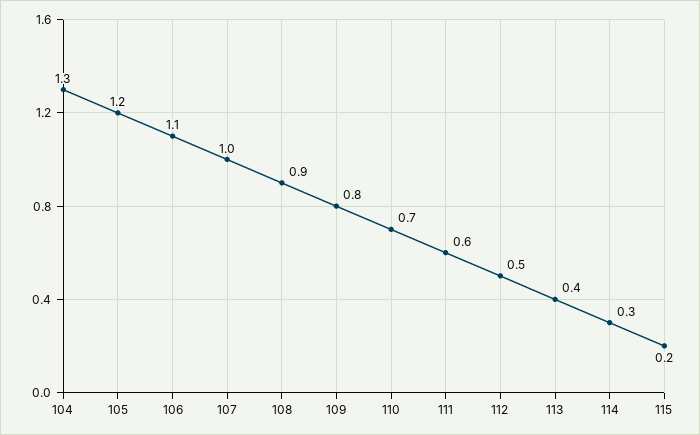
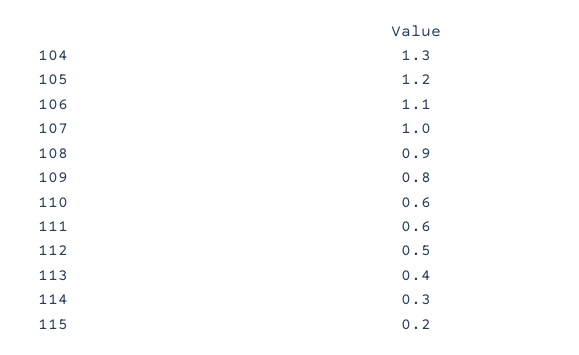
  {
    "104": 1.3,
    "105": 1.2,
    "106": 1.1,
    "107": 1,
    "108": 0.9,
    "109": 0.8,
-   "110": 0.7,
+   "110": 0.6,
    "111": 0.6,
    "112": 0.5,
    "113": 0.4,
    "114": 0.3,
    "115": 0.2
  }

